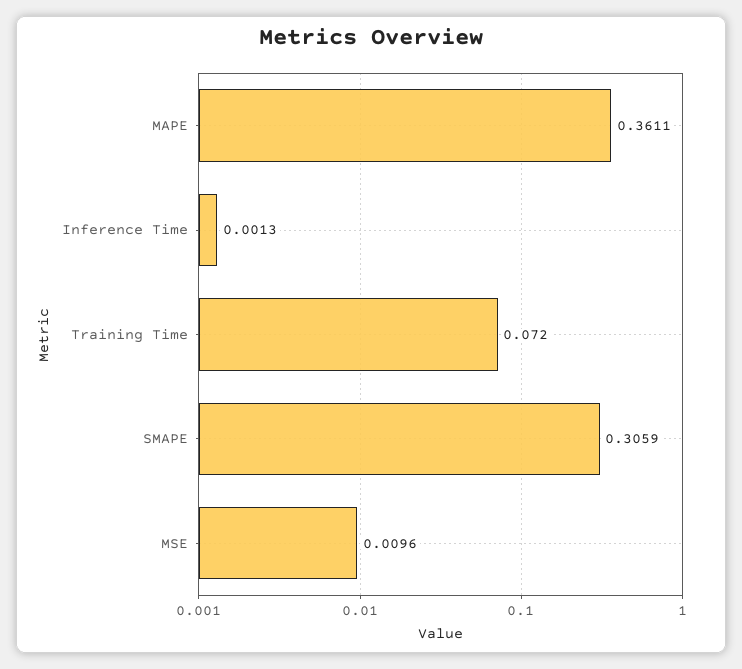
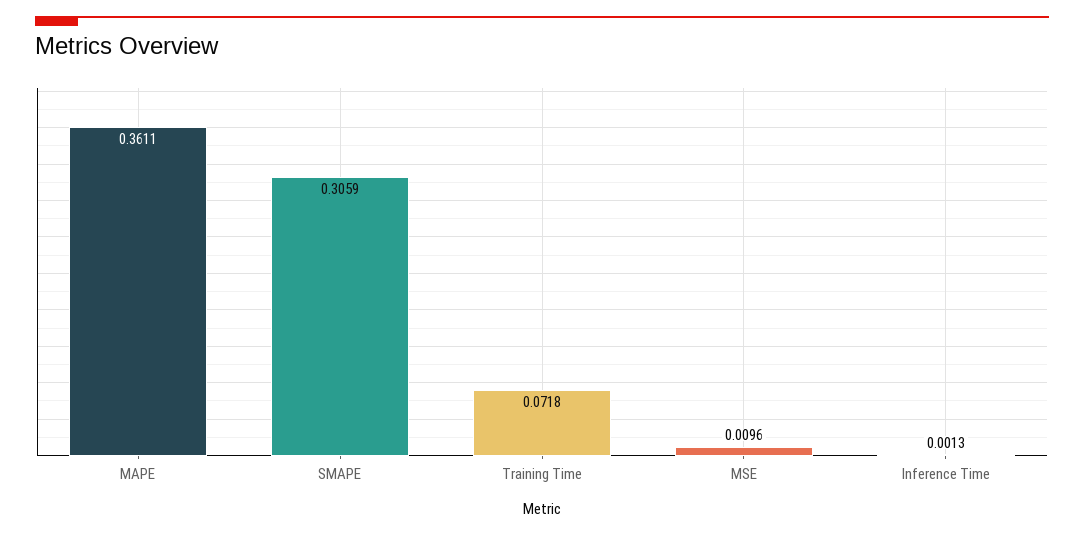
  {
    "MAPE": 0.3611,
    "Inference Time": 0.0013,
-   "Training Time": 0.072,
+   "Training Time": 0.0718,
    "SMAPE": 0.3059,
    "MSE": 0.0096
  }

